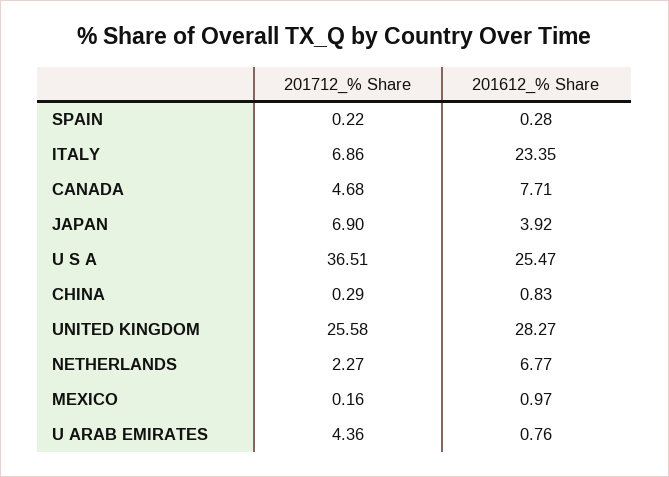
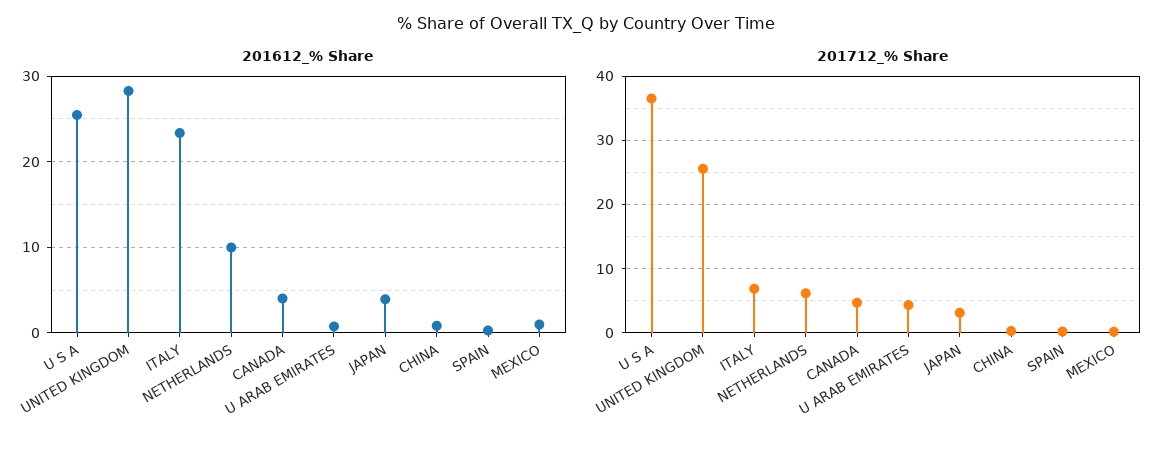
  {
    "201712_% Share": {
      "SPAIN": 0.22,
      "ITALY": 6.86,
      "CANADA": 4.68,
-     "JAPAN": 6.9,
+     "JAPAN": 3,
      "U S A": 36.51,
      "CHINA": 0.29,
      "UNITED KINGDOM": 25.58,
-     "NETHERLANDS": 2.27,
+     "NETHERLANDS": 6,
      "MEXICO": 0.16,
      "U ARAB EMIRATES": 4.36
    },
    "201612_% Share": {
      "SPAIN": 0.28,
      "ITALY": 23.35,
-     "CANADA": 7.71,
+     "CANADA": 4,
      "JAPAN": 3.92,
      "U S A": 25.47,
      "CHINA": 0.83,
      "UNITED KINGDOM": 28.27,
-     "NETHERLANDS": 6.77,
+     "NETHERLANDS": 10,
      "MEXICO": 0.97,
      "U ARAB EMIRATES": 0.76
    }
  }

